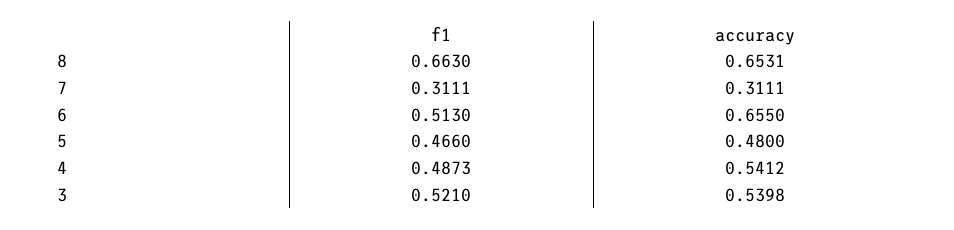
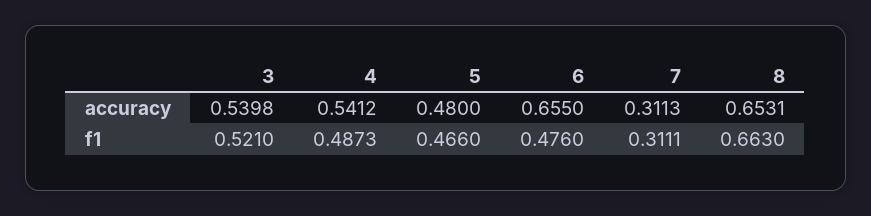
  {
    "f1": {
      "8": 0.663,
      "7": 0.3111,
-     "6": 0.513,
+     "6": 0.476,
      "5": 0.466,
      "4": 0.4873,
      "3": 0.521
    },
    "accuracy": {
      "8": 0.6531,
-     "7": 0.3111,
+     "7": 0.3113,
      "6": 0.655,
      "5": 0.48,
      "4": 0.5412,
      "3": 0.5398
    }
  }

